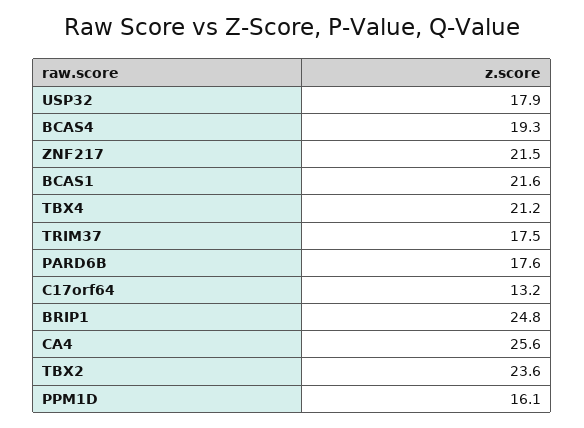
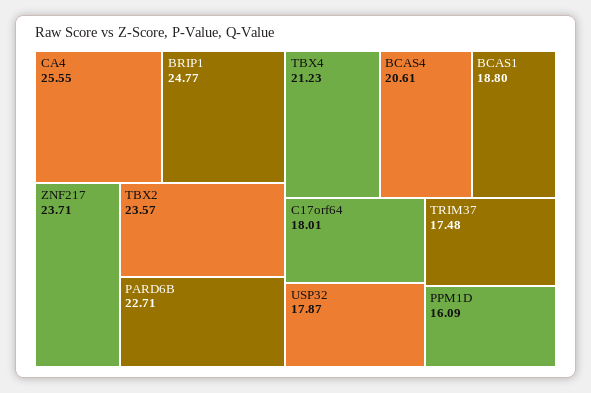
  {
    "USP32": 17.87,
-   "BCAS4": 19.3,
+   "BCAS4": 20.61,
-   "ZNF217": 21.5,
+   "ZNF217": 23.71,
-   "BCAS1": 21.6,
+   "BCAS1": 18.8,
    "TBX4": 21.23,
    "TRIM37": 17.48,
-   "PARD6B": 17.6,
+   "PARD6B": 22.71,
-   "C17orf64": 13.2,
+   "C17orf64": 18.01,
    "BRIP1": 24.77,
    "CA4": 25.55,
    "TBX2": 23.57,
    "PPM1D": 16.09
  }

